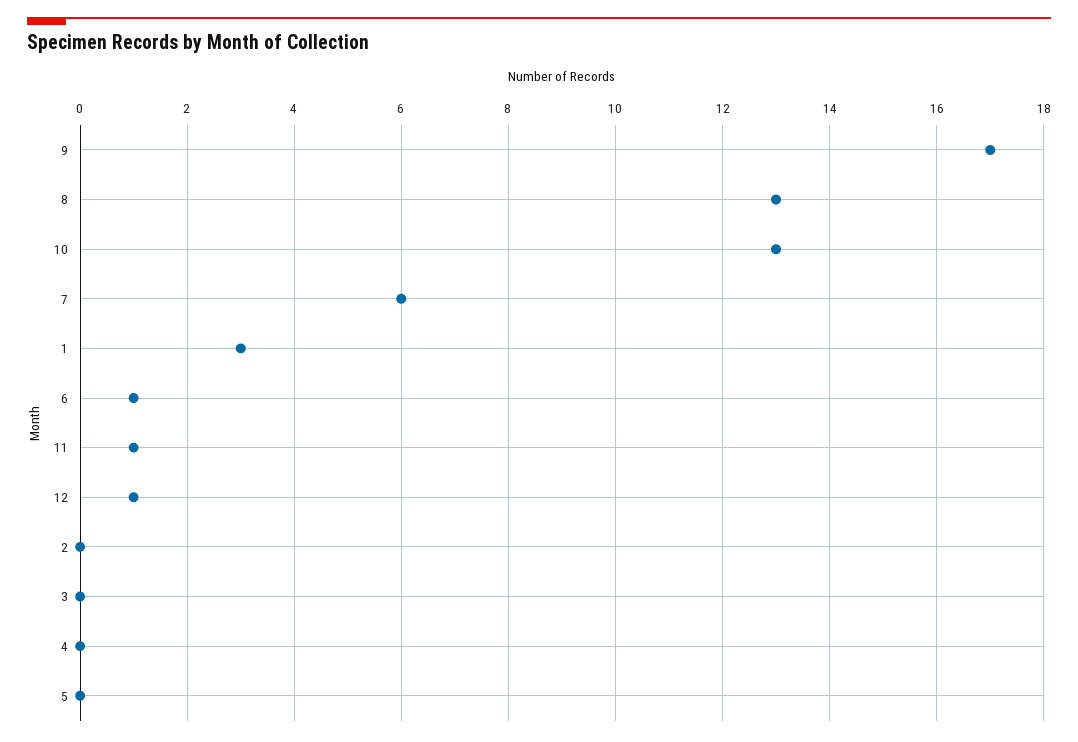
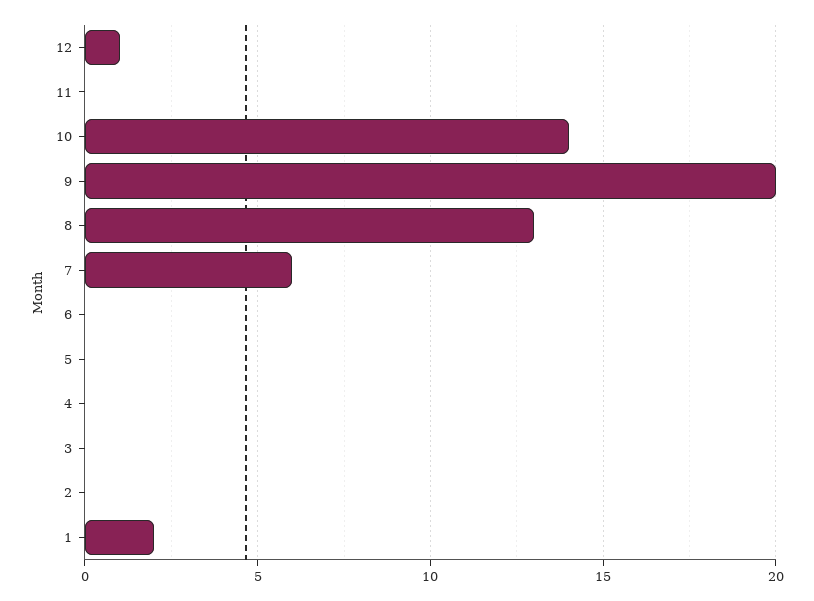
  {
-   "9": 17,
+   "9": 20,
    "8": 13,
-   "10": 13,
+   "10": 14,
    "7": 6,
-   "1": 3,
+   "1": 2,
-   "6": 1,
+   "6": 0,
-   "11": 1,
+   "11": 0,
    "12": 1,
    "2": 0,
    "3": 0,
    "4": 0,
    "5": 0
  }

